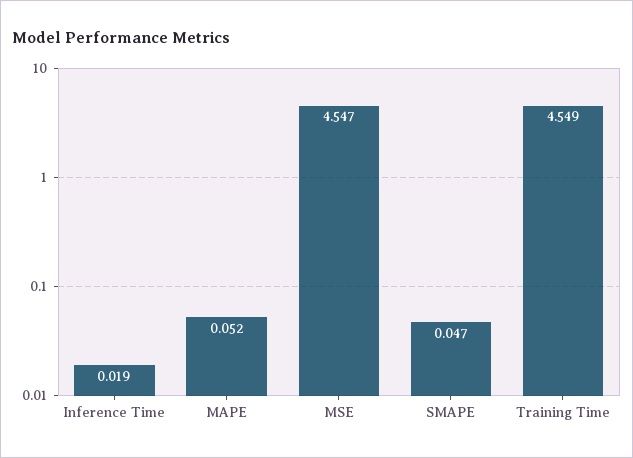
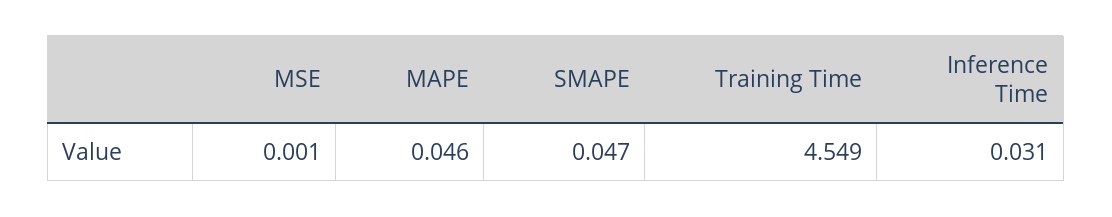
  {
-   "Inference Time": 0.019,
+   "Inference Time": 0.031,
-   "MAPE": 0.052,
+   "MAPE": 0.046,
-   "MSE": 4.547,
+   "MSE": 0.001,
    "SMAPE": 0.047,
    "Training Time": 4.549
  }

